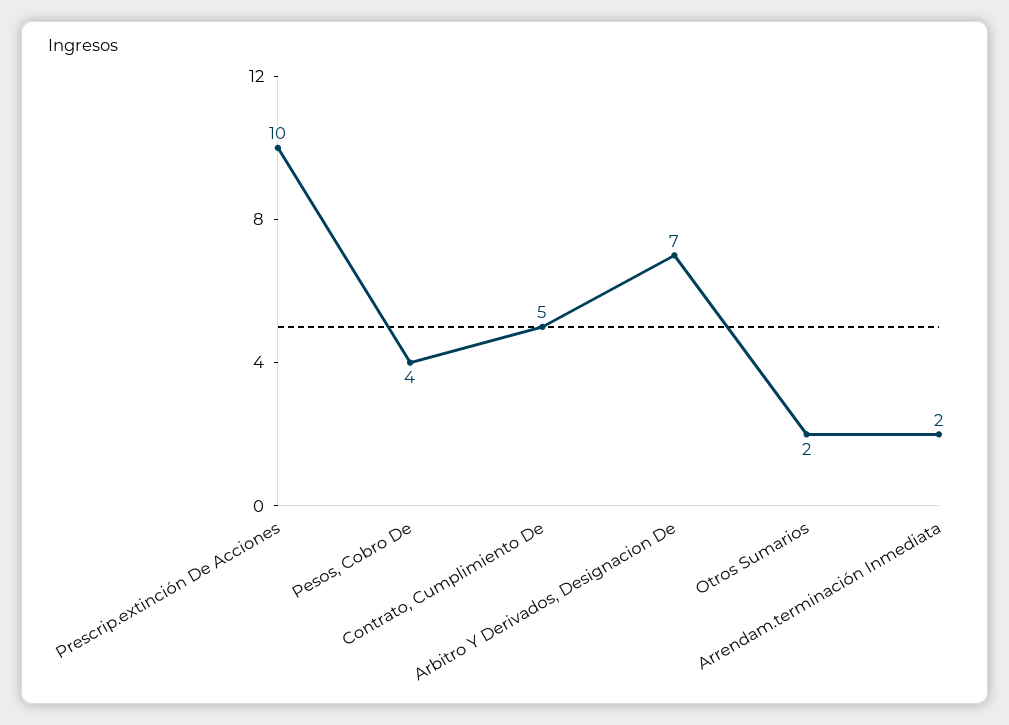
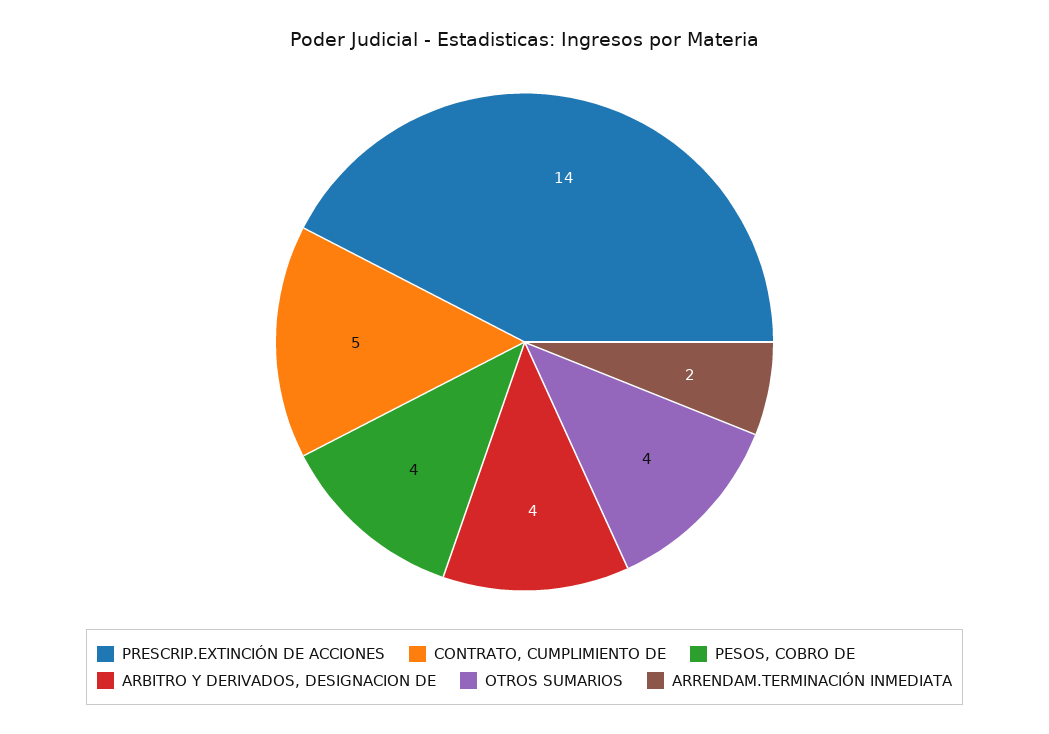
  {
-   "Prescrip.extinción De Acciones": 10,
+   "Prescrip.extinción De Acciones": 14,
    "Pesos, Cobro De": 4,
    "Contrato, Cumplimiento De": 5,
-   "Arbitro Y Derivados, Designacion De": 7,
+   "Arbitro Y Derivados, Designacion De": 4,
-   "Otros Sumarios": 2,
+   "Otros Sumarios": 4,
    "Arrendam.terminación Inmediata": 2
  }

